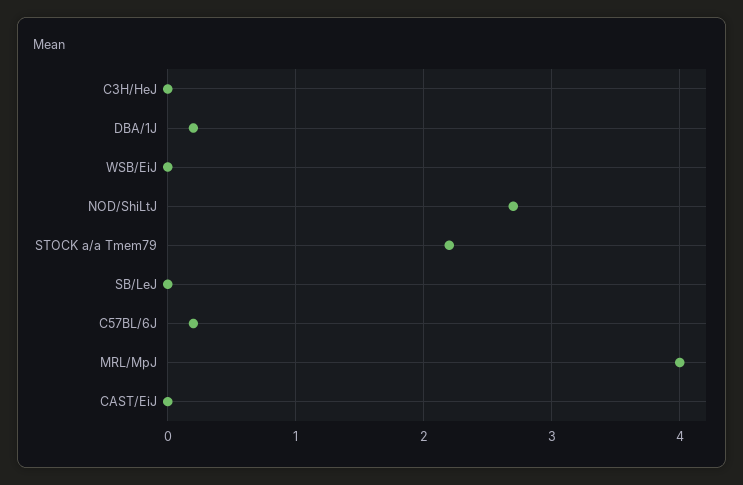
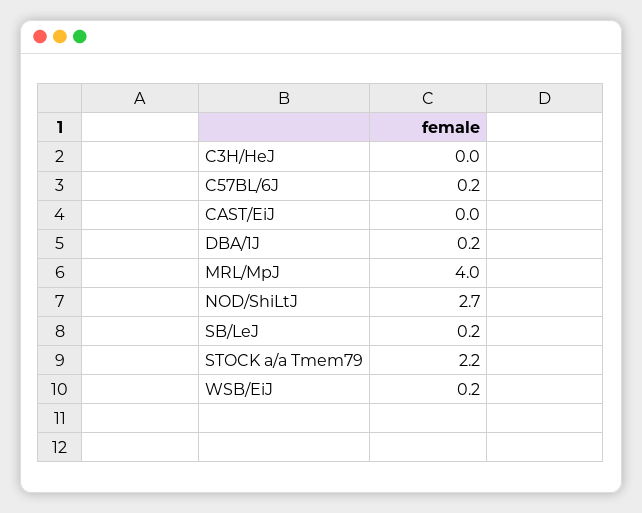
  {
    "C3H/HeJ": 0,
    "DBA/1J": 0.2,
-   "WSB/EiJ": 0,
+   "WSB/EiJ": 0.2,
    "NOD/ShiLtJ": 2.7,
    "STOCK a/a Tmem79": 2.2,
-   "SB/LeJ": 0,
+   "SB/LeJ": 0.2,
    "C57BL/6J": 0.2,
    "MRL/MpJ": 4,
    "CAST/EiJ": 0
  }

